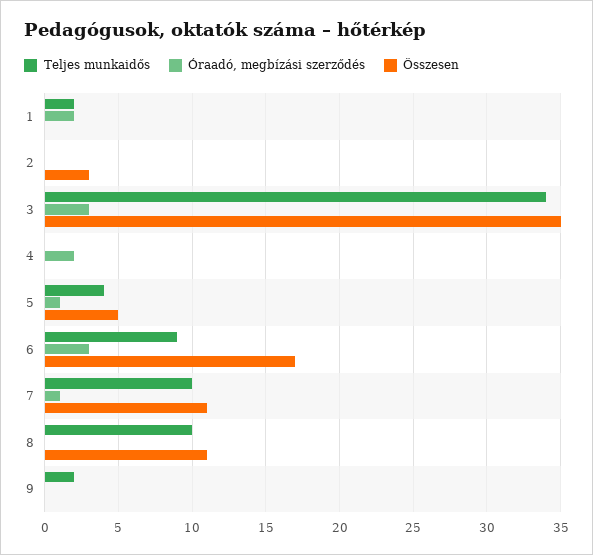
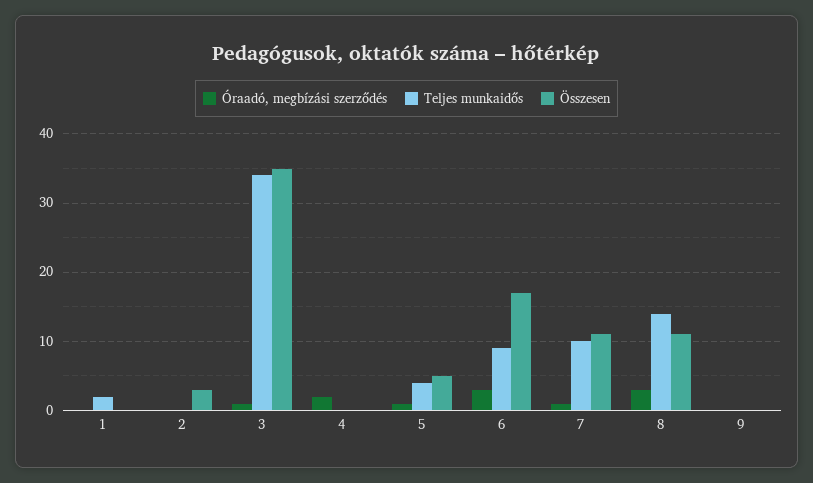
  {
    "Teljes munkaidős": {
      "1": 2,
      "2": 0,
      "3": 34,
      "4": 0,
      "5": 4,
      "6": 9,
      "7": 10,
-     "8": 10,
+     "8": 14,
-     "9": 2
+     "9": 0
    },
    "Óraadó, megbízási szerződés": {
-     "1": 2,
+     "1": 0,
      "2": 0,
-     "3": 3,
+     "3": 1,
      "4": 2,
      "5": 1,
      "6": 3,
      "7": 1,
-     "8": 0,
+     "8": 3,
      "9": 0
    },
    "Összesen": {
      "1": 0,
      "2": 3,
      "3": 35,
      "4": 0,
      "5": 5,
      "6": 17,
      "7": 11,
      "8": 11,
      "9": 0
    }
  }

